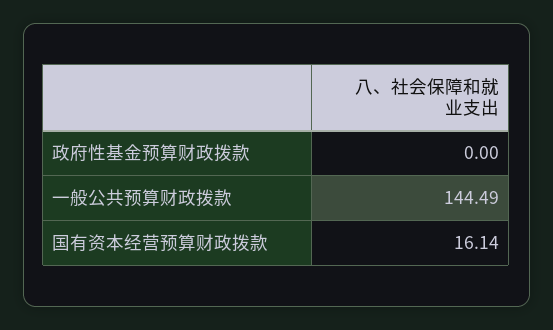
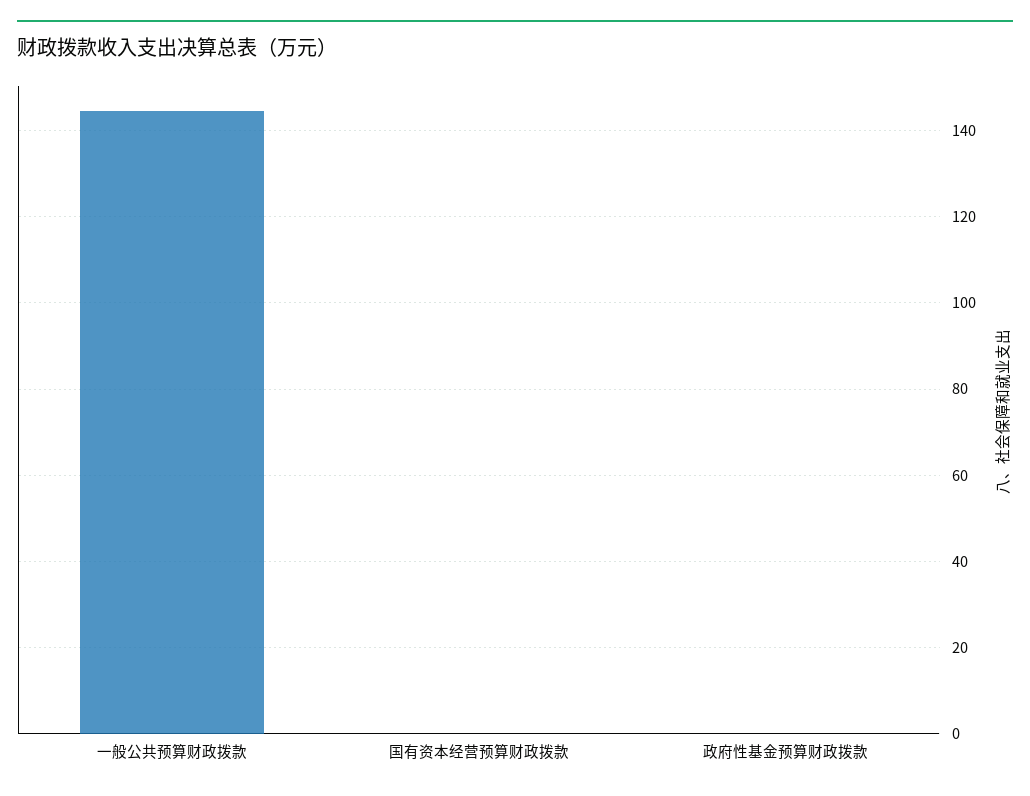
  {
    "政府性基金预算财政拨款": 0,
    "一般公共预算财政拨款": 144.49,
-   "国有资本经营预算财政拨款": 16.14
+   "国有资本经营预算财政拨款": 0
  }

